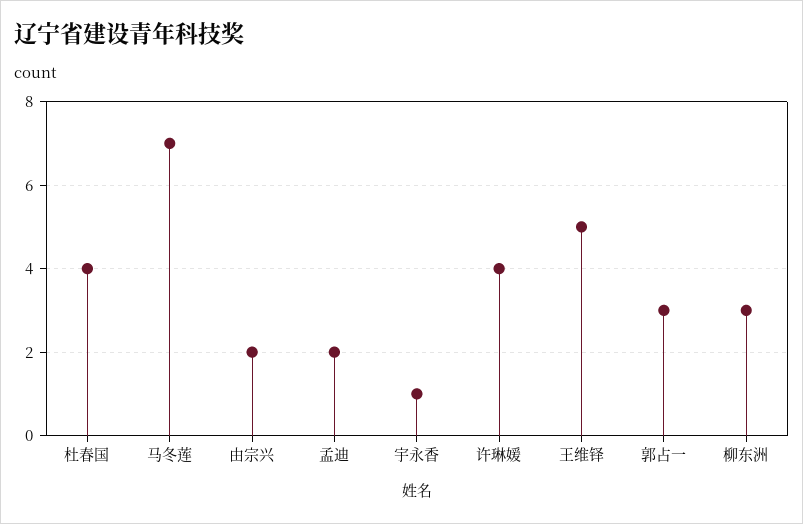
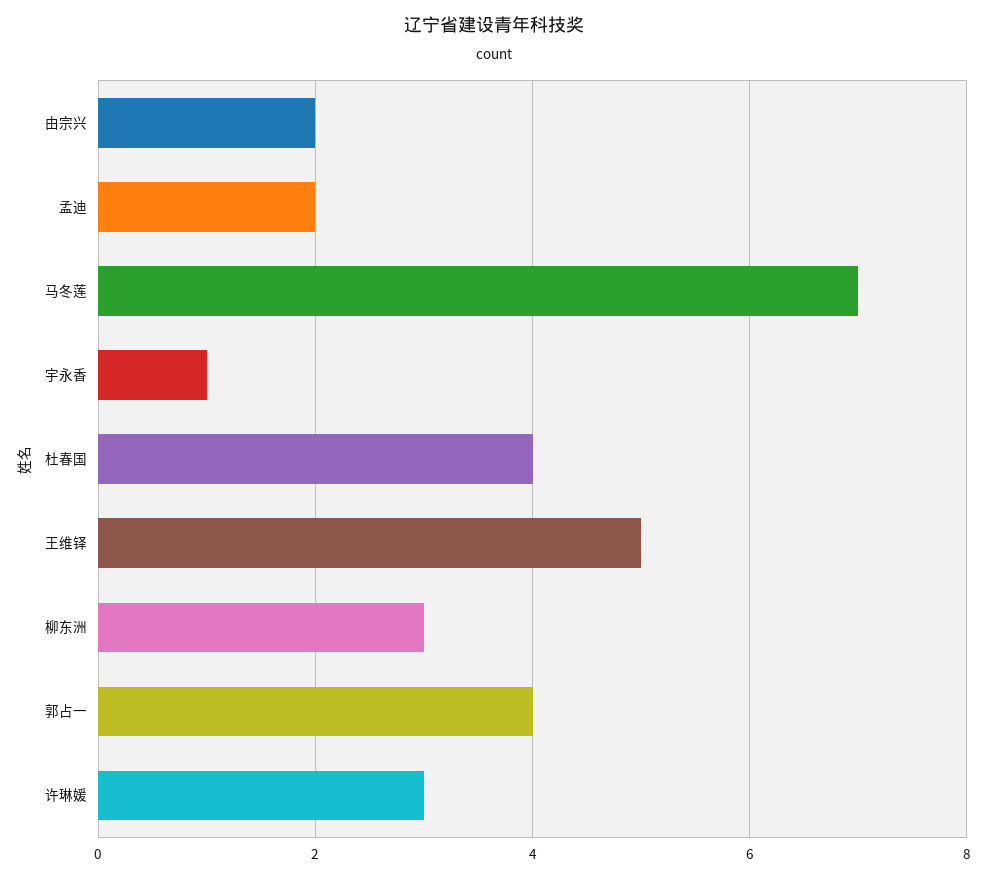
  {
    "杜春国": 4,
    "马冬莲": 7,
    "由宗兴": 2,
    "孟迪": 2,
    "宇永香": 1,
-   "许琳媛": 4,
+   "许琳媛": 3,
    "王维铎": 5,
-   "郭占一": 3,
+   "郭占一": 4,
    "柳东洲": 3
  }

